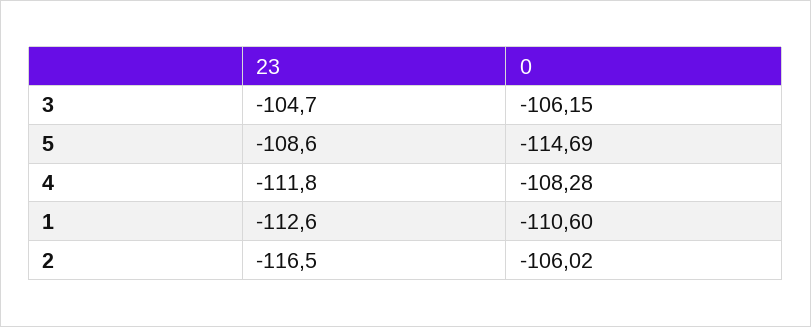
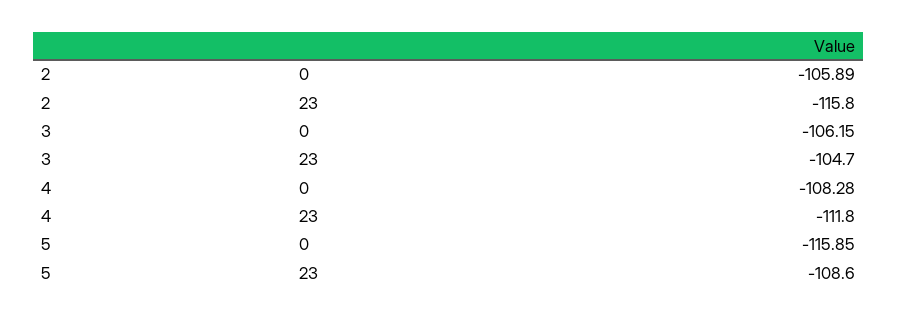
  {
    "23": {
      "3": -104.7,
      "5": -108.6,
      "4": -111.8,
-     "1": -112.6,
-     "2": -116.5
+     "2": -115.8
    },
    "0": {
      "3": -106.15,
-     "5": -114.69,
+     "5": -115.85,
      "4": -108.28,
-     "1": -110.6,
-     "2": -106.02
+     "2": -105.89
    }
  }

